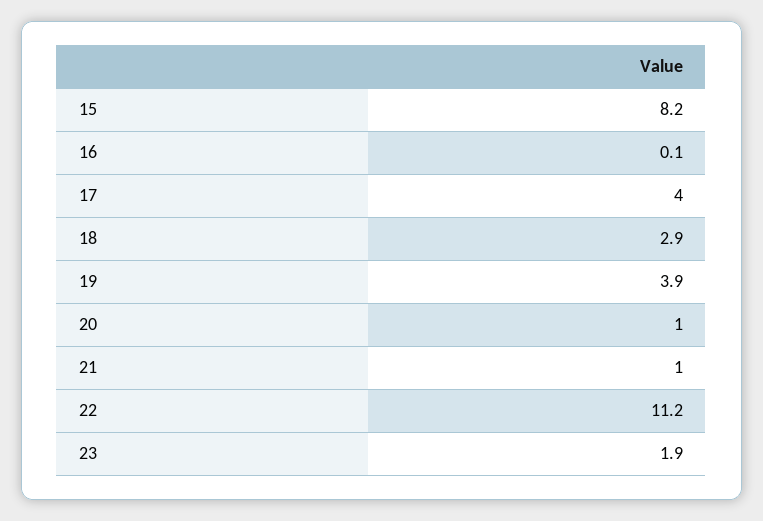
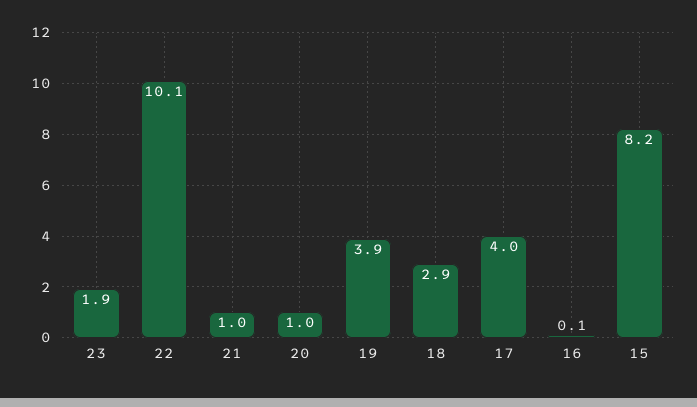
  {
    "15": 8.2,
    "16": 0.1,
    "17": 4,
    "18": 2.9,
    "19": 3.9,
    "20": 1,
    "21": 1,
-   "22": 11.2,
+   "22": 10.1,
    "23": 1.9
  }

